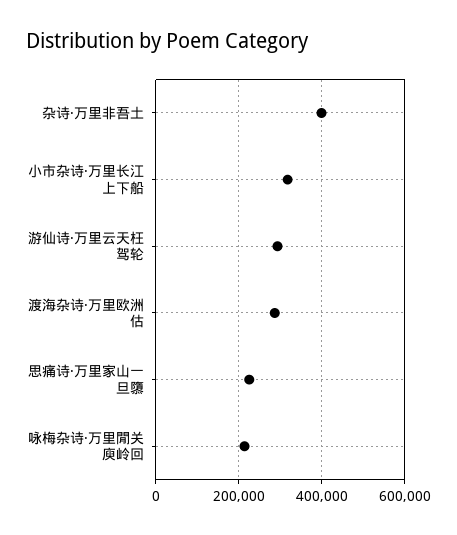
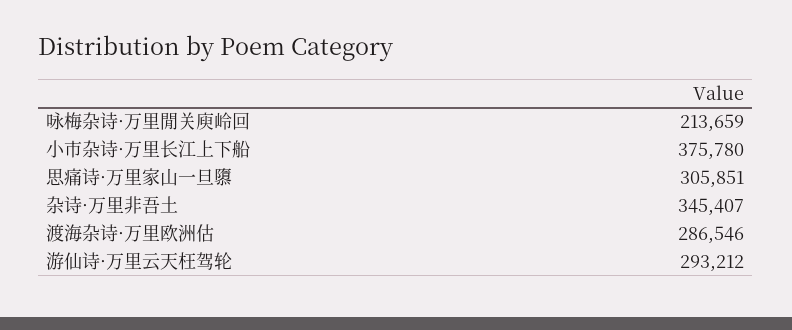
  {
-   "杂诗·万里非吾土": 400000,
+   "杂诗·万里非吾土": 345407,
-   "小市杂诗·万里长江上下船": 320000,
+   "小市杂诗·万里长江上下船": 375780,
    "游仙诗·万里云天枉驾轮": 293212,
    "渡海杂诗·万里欧洲估": 286546,
-   "思痛诗·万里家山一旦隳": 220000,
+   "思痛诗·万里家山一旦隳": 305851,
    "咏梅杂诗·万里閒关庾岭回": 213659
  }

